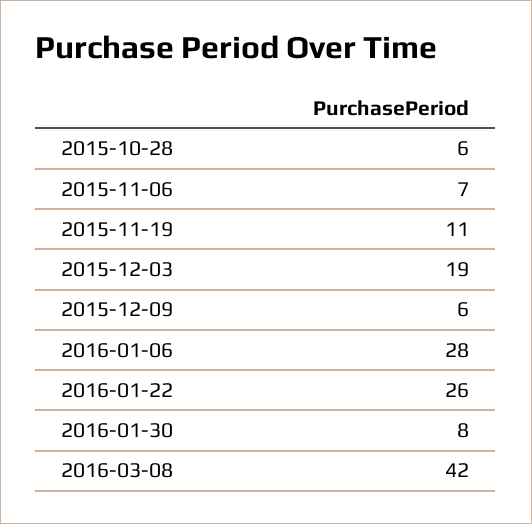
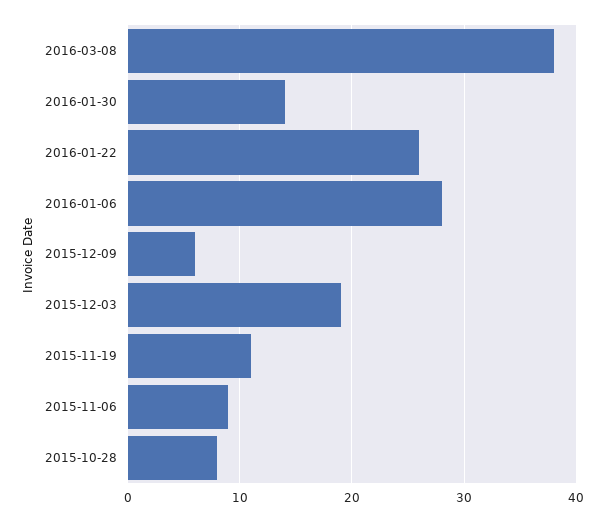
  {
-   "2015-10-28": 6,
+   "2015-10-28": 8,
-   "2015-11-06": 7,
+   "2015-11-06": 9,
    "2015-11-19": 11,
    "2015-12-03": 19,
    "2015-12-09": 6,
    "2016-01-06": 28,
    "2016-01-22": 26,
-   "2016-01-30": 8,
+   "2016-01-30": 14,
-   "2016-03-08": 42
+   "2016-03-08": 38
  }

